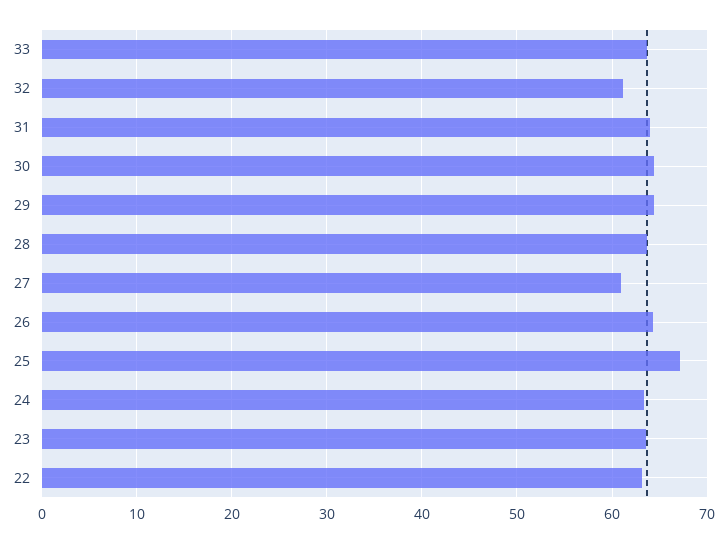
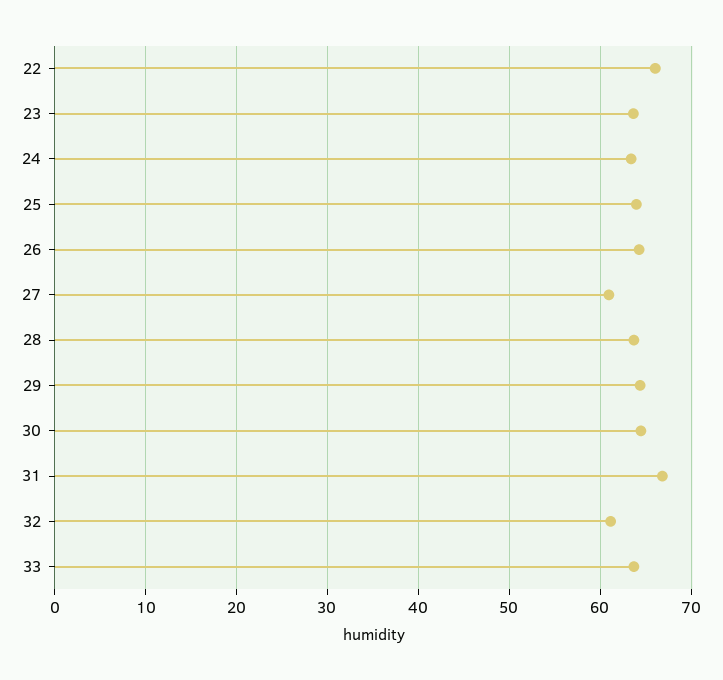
  {
    "33": 64,
    "32": 61,
-   "31": 64,
+   "31": 67,
    "30": 64,
    "29": 64,
    "28": 64,
    "27": 61,
    "26": 64,
-   "25": 67,
+   "25": 64,
    "24": 63,
    "23": 64,
-   "22": 63
+   "22": 66
  }

